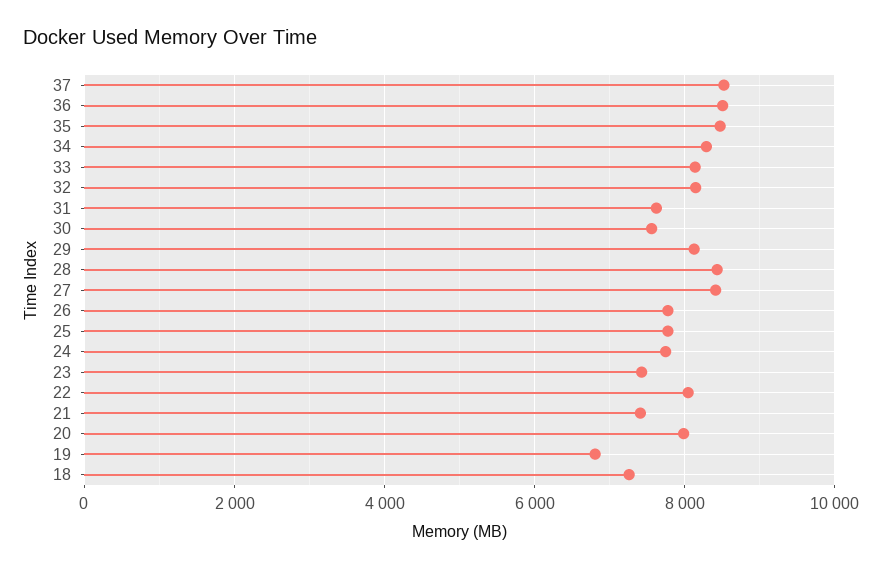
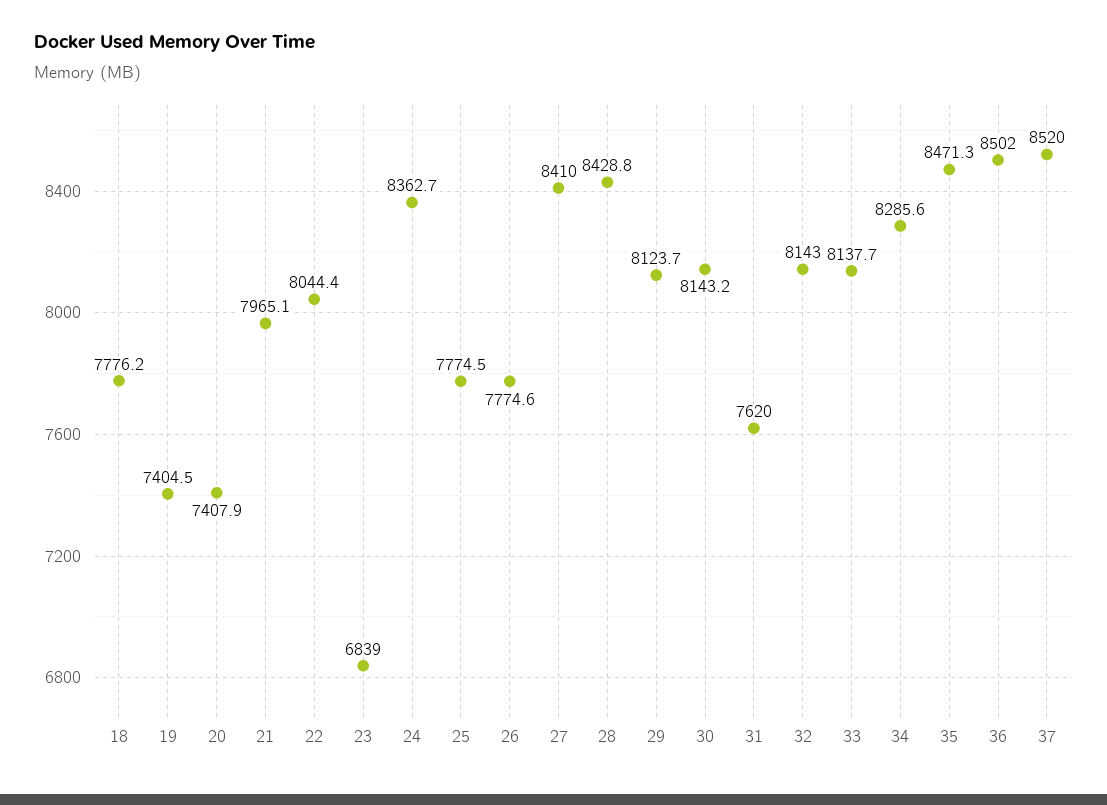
  {
    "37": 8520,
    "36": 8502,
    "35": 8471.3,
    "34": 8285.6,
    "33": 8137.7,
    "32": 8143,
    "31": 7620,
-   "30": 7600,
+   "30": 8143.2,
    "29": 8123.7,
    "28": 8428.8,
    "27": 8410,
    "26": 7774.6,
    "25": 7774.5,
-   "24": 7800,
+   "24": 8362.7,
-   "23": 7400,
+   "23": 6839,
    "22": 8044.4,
-   "21": 7400,
+   "21": 7965.1,
-   "20": 8000,
+   "20": 7407.9,
-   "19": 6800,
+   "19": 7404.5,
-   "18": 7200
+   "18": 7776.2
  }

